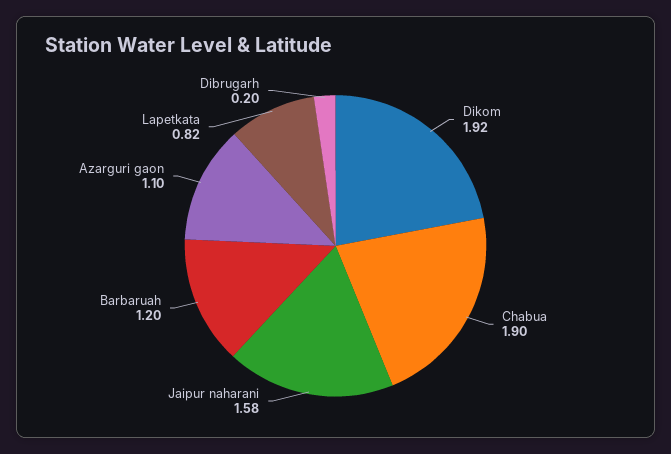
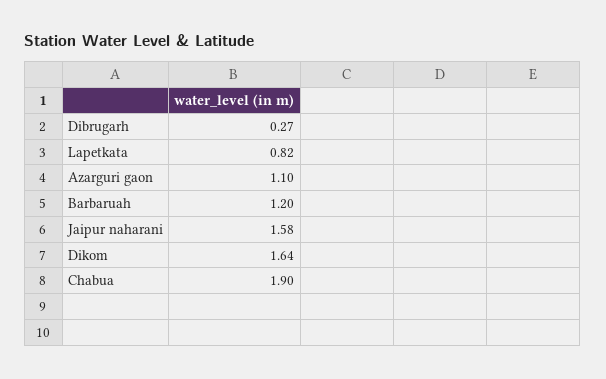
  {
-   "Dikom": 1.92,
+   "Dikom": 1.64,
    "Chabua": 1.9,
    "Jaipur naharani": 1.58,
    "Barbaruah": 1.2,
    "Azarguri gaon": 1.1,
    "Lapetkata": 0.82,
-   "Dibrugarh": 0.2
+   "Dibrugarh": 0.27
  }

